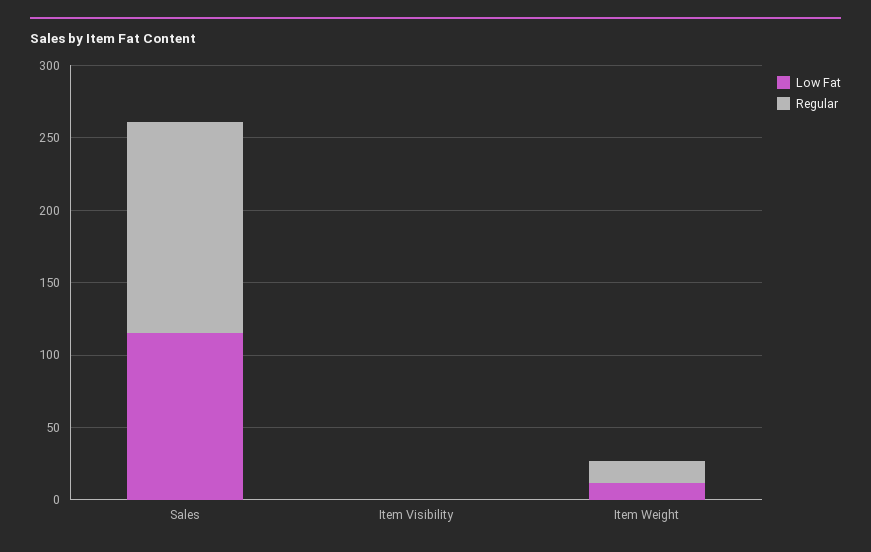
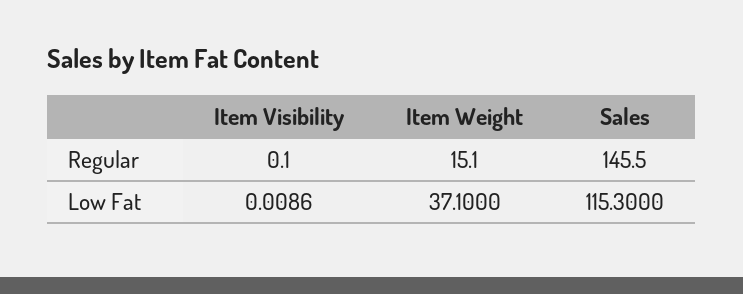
  {
    "Low Fat": {
      "Sales": 115.3,
      "Item Visibility": 0.0086,
-     "Item Weight": 10
+     "Item Weight": 37.1
    },
    "Regular": {
      "Sales": 145.5,
      "Item Visibility": 0.1,
      "Item Weight": 15.1
    }
  }

